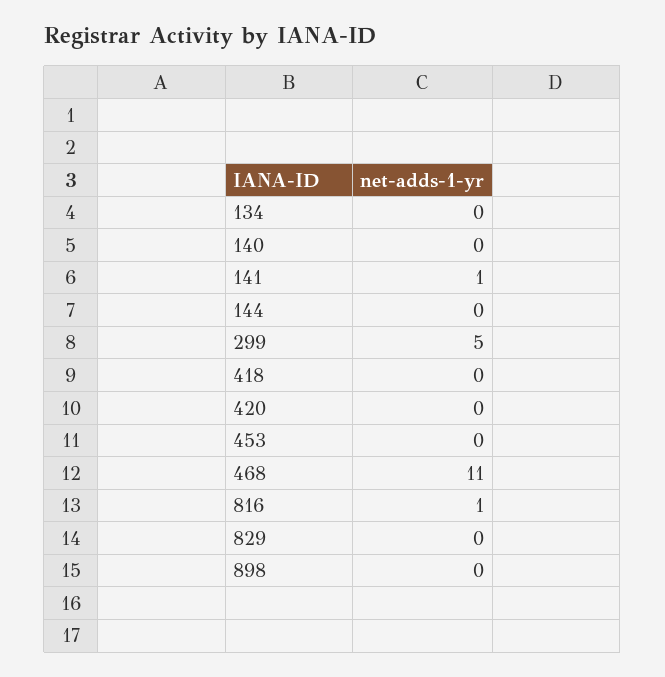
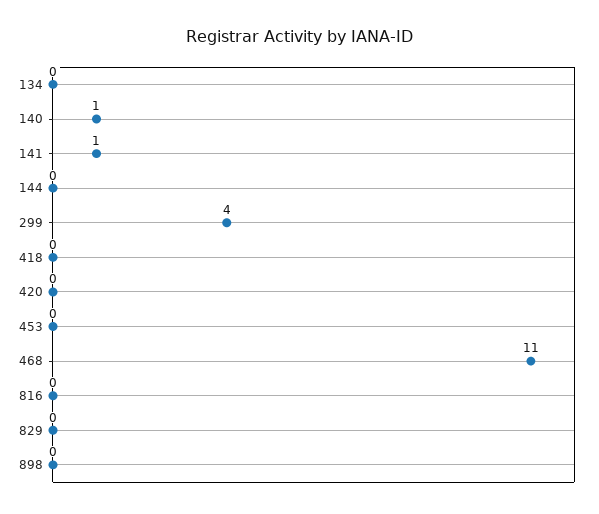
  {
    "134": 0,
-   "140": 0,
+   "140": 1,
    "141": 1,
    "144": 0,
-   "299": 5,
+   "299": 4,
    "418": 0,
    "420": 0,
    "453": 0,
    "468": 11,
-   "816": 1,
+   "816": 0,
    "829": 0,
    "898": 0
  }

